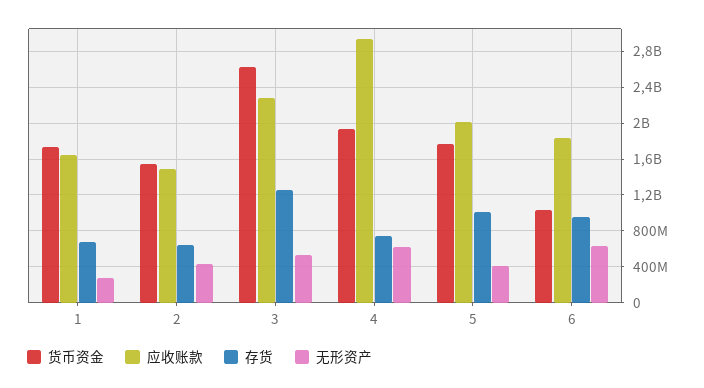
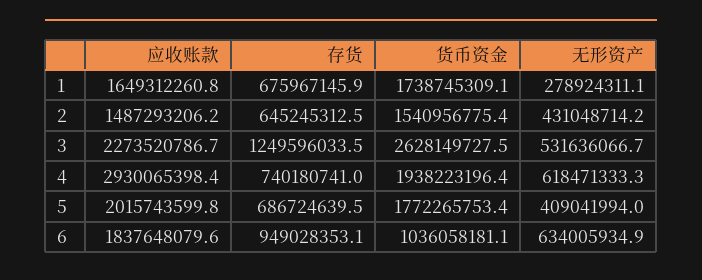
  {
    "货币资金": {
      "1": 1738745309.1,
      "2": 1540956775.4,
      "3": 2628149727.5,
      "4": 1938223196.4,
      "5": 1772265753.4,
      "6": 1036058181.1
    },
    "应收账款": {
      "1": 1649312260.8,
      "2": 1487293206.2,
      "3": 2273520786.7,
      "4": 2930065398.4,
      "5": 2015743599.8,
      "6": 1837648079.6
    },
    "存货": {
      "1": 675967145.9,
      "2": 645245312.5,
      "3": 1249596033.5,
      "4": 740180741,
-     "5": 1000000000,
+     "5": 686724639.5,
      "6": 949028353.1
    },
    "无形资产": {
      "1": 278924311.1,
      "2": 431048714.2,
      "3": 531636066.7,
      "4": 618471333.3,
      "5": 409041994,
      "6": 634005934.9
    }
  }

